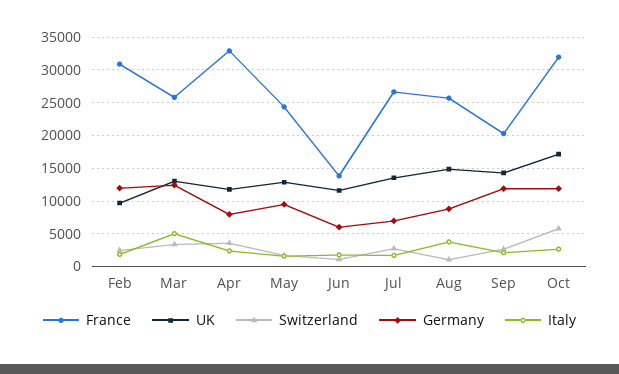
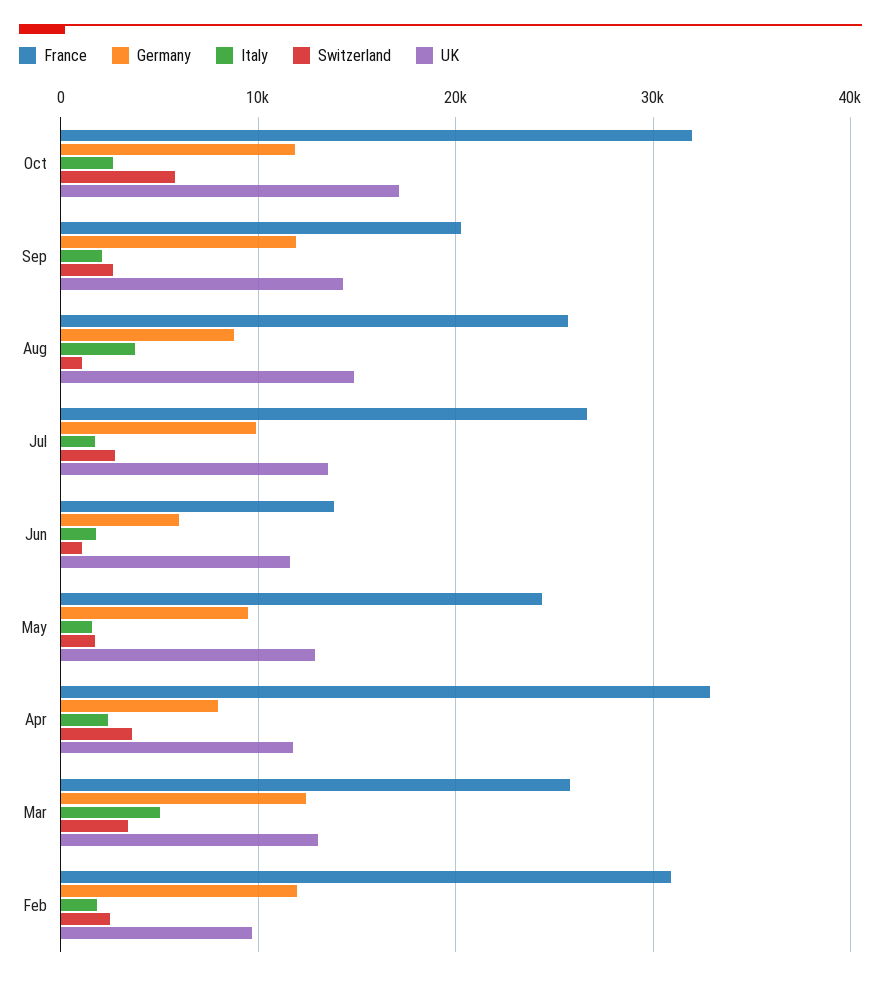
  {
    "France": {
      "Feb": 31000,
      "Mar": 26000,
      "Apr": 33000,
      "May": 24000,
      "Jun": 14000,
      "Jul": 27000,
      "Aug": 26000,
      "Sep": 20000,
      "Oct": 32000
    },
    "UK": {
      "Feb": 10000,
      "Mar": 13000,
      "Apr": 12000,
      "May": 13000,
      "Jun": 12000,
      "Jul": 14000,
      "Aug": 15000,
      "Sep": 14000,
      "Oct": 17000
    },
    "Switzerland": {
      "Feb": 2000,
      "Mar": 3000,
      "Apr": 4000,
      "May": 2000,
      "Jun": 1000,
      "Jul": 3000,
      "Aug": 1000,
      "Sep": 3000,
      "Oct": 6000
    },
    "Germany": {
      "Feb": 12000,
      "Mar": 12000,
      "Apr": 8000,
      "May": 9000,
      "Jun": 6000,
-     "Jul": 7000,
+     "Jul": 10000,
      "Aug": 9000,
      "Sep": 12000,
      "Oct": 12000
    },
    "Italy": {
      "Feb": 2000,
      "Mar": 5000,
      "Apr": 2000,
      "May": 2000,
      "Jun": 2000,
      "Jul": 2000,
      "Aug": 4000,
      "Sep": 2000,
      "Oct": 3000
    }
  }

